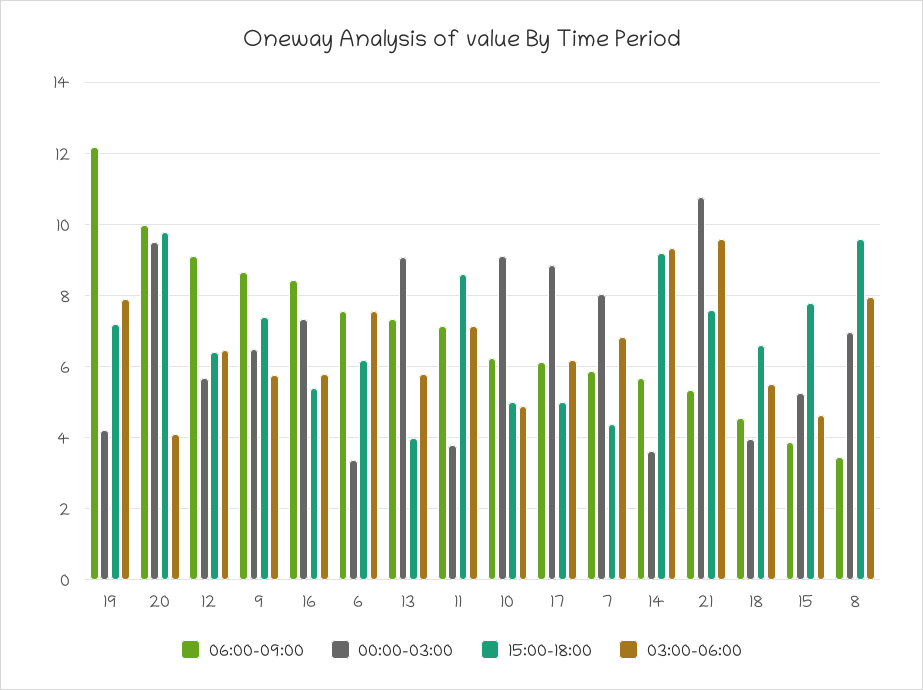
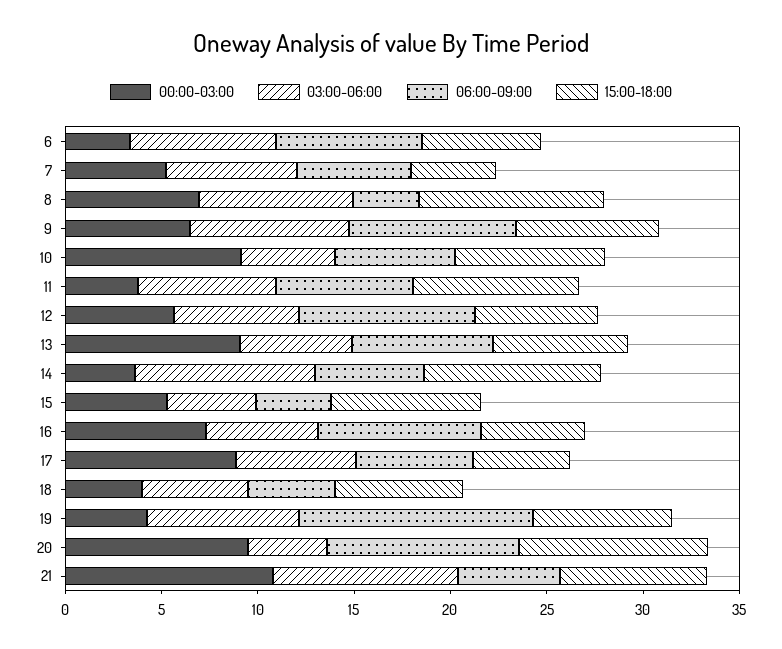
  {
    "06:00-09:00": {
      "19": 12.2,
      "20": 10,
      "12": 9.2,
      "9": 8.6,
      "16": 8.4,
      "6": 7.6,
      "13": 7.4,
      "11": 7.2,
      "10": 6.2,
      "17": 6.2,
      "7": 5.8,
      "14": 5.6,
      "21": 5.4,
      "18": 4.6,
      "15": 3.8,
      "8": 3.4
    },
    "00:00-03:00": {
      "19": 4.2,
      "20": 9.6,
      "12": 5.6,
      "9": 6.6,
      "16": 7.4,
      "6": 3.4,
      "13": 9,
      "11": 3.8,
      "10": 9.2,
      "17": 8.8,
-     "7": 8,
+     "7": 5,
      "14": 3.6,
      "21": 10.8,
      "18": 4,
      "15": 5.2,
      "8": 7
    },
    "15:00-18:00": {
      "19": 7.2,
      "20": 9.8,
      "12": 6.4,
      "9": 7.4,
      "16": 5.4,
      "6": 6.2,
-     "13": 4,
+     "13": 7,
      "11": 8.6,
-     "10": 5,
+     "10": 8,
      "17": 5,
      "7": 4.4,
      "14": 9.2,
      "21": 7.6,
      "18": 6.6,
      "15": 7.8,
      "8": 9.6
    },
    "03:00-06:00": {
      "19": 8,
      "20": 4.2,
      "12": 6.4,
-     "9": 5.8,
+     "9": 8,
      "16": 5.8,
      "6": 7.6,
      "13": 5.8,
      "11": 7.2,
      "10": 5,
      "17": 6.2,
      "7": 6.8,
      "14": 9.4,
      "21": 9.6,
      "18": 5.6,
      "15": 4.6,
      "8": 8
    }
  }

